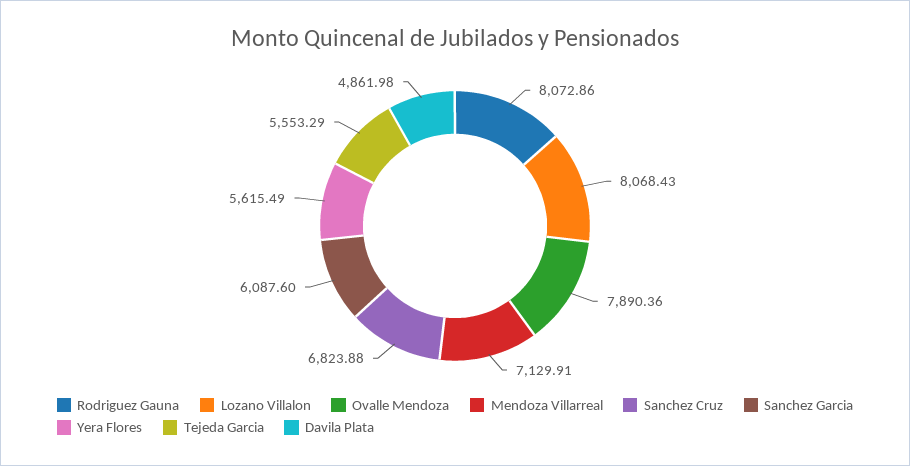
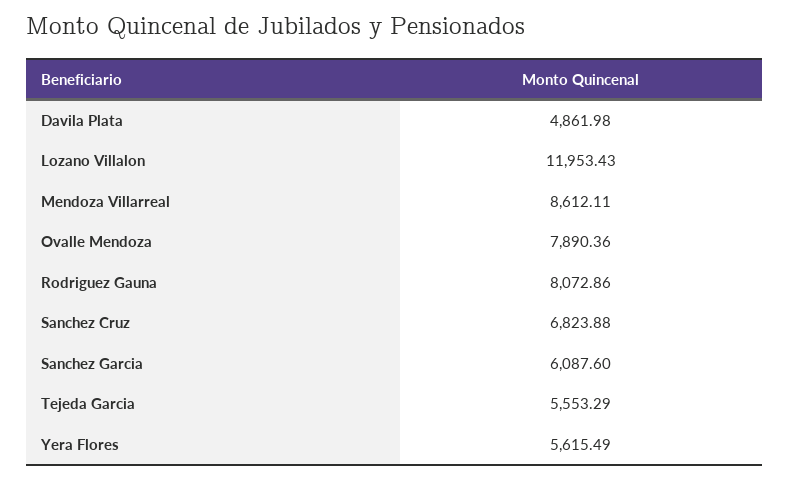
  {
    "Rodriguez Gauna": 8072.86,
-   "Lozano Villalon": 8068.43,
+   "Lozano Villalon": 11953.43,
    "Ovalle Mendoza": 7890.36,
-   "Mendoza Villarreal": 7129.91,
+   "Mendoza Villarreal": 8612.11,
    "Sanchez Cruz": 6823.88,
    "Sanchez Garcia": 6087.6,
    "Yera Flores": 5615.49,
    "Tejeda Garcia": 5553.29,
    "Davila Plata": 4861.98
  }

